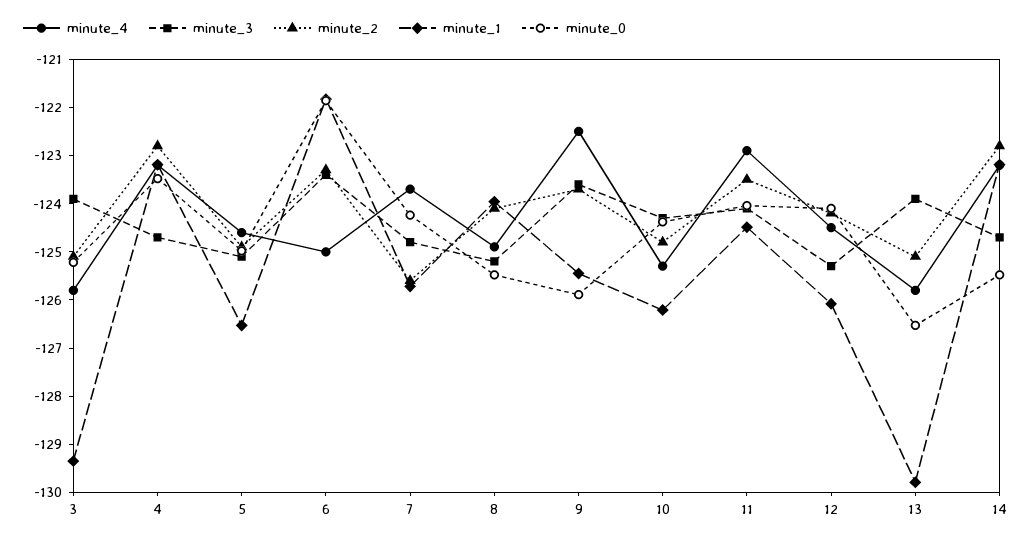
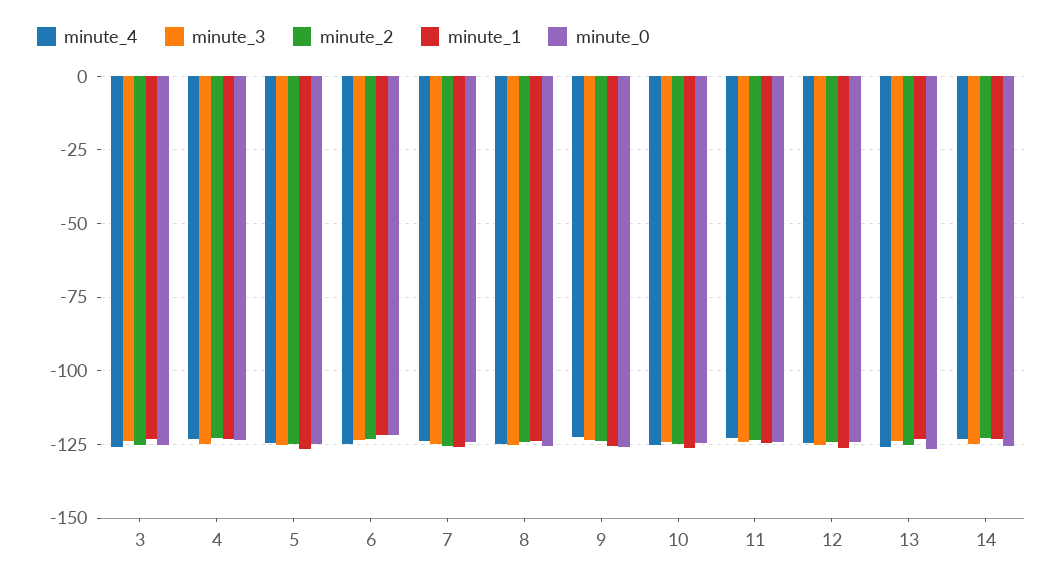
  {
    "minute_4": {
      "3": -125.8,
      "4": -123.2,
      "5": -124.6,
      "6": -125,
      "7": -123.8,
      "8": -125,
      "9": -122.6,
      "10": -125.4,
      "11": -123,
      "12": -124.6,
      "13": -125.8,
      "14": -123.2
    },
    "minute_3": {
      "3": -124,
      "4": -124.8,
      "5": -125.2,
      "6": -123.4,
      "7": -124.8,
      "8": -125.2,
      "9": -123.6,
      "10": -124.4,
      "11": -124.2,
      "12": -125.4,
      "13": -124,
      "14": -124.8
    },
    "minute_2": {
      "3": -125.2,
      "4": -122.8,
      "5": -125,
      "6": -123.4,
      "7": -125.6,
      "8": -124.2,
      "9": -123.8,
      "10": -124.8,
      "11": -123.6,
      "12": -124.2,
      "13": -125.2,
      "14": -122.8
    },
    "minute_1": {
-     "3": -129.4,
+     "3": -122.5,
      "4": -123.2,
      "5": -126.6,
      "6": -121.8,
      "7": -125.8,
      "8": -124,
      "9": -125.4,
      "10": -126.2,
      "11": -124.4,
      "12": -126,
-     "13": -129.8,
+     "13": -122.5,
      "14": -123.2
    },
    "minute_0": {
      "3": -125.2,
      "4": -123.4,
      "5": -125,
      "6": -121.8,
      "7": -124.2,
      "8": -125.4,
      "9": -125.8,
      "10": -124.4,
      "11": -124,
      "12": -124.2,
      "13": -126.6,
      "14": -125.4
    }
  }

